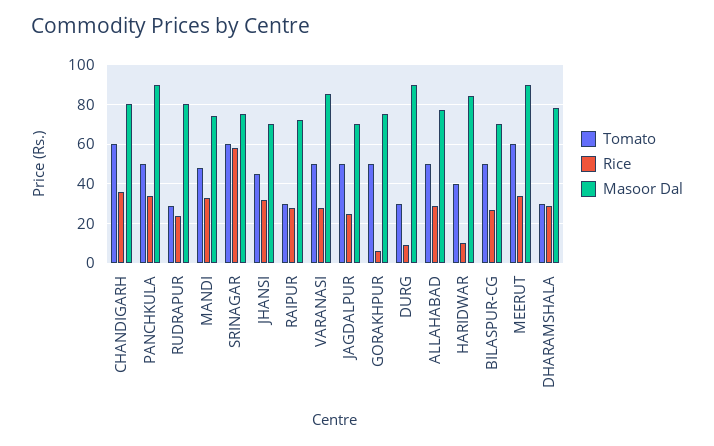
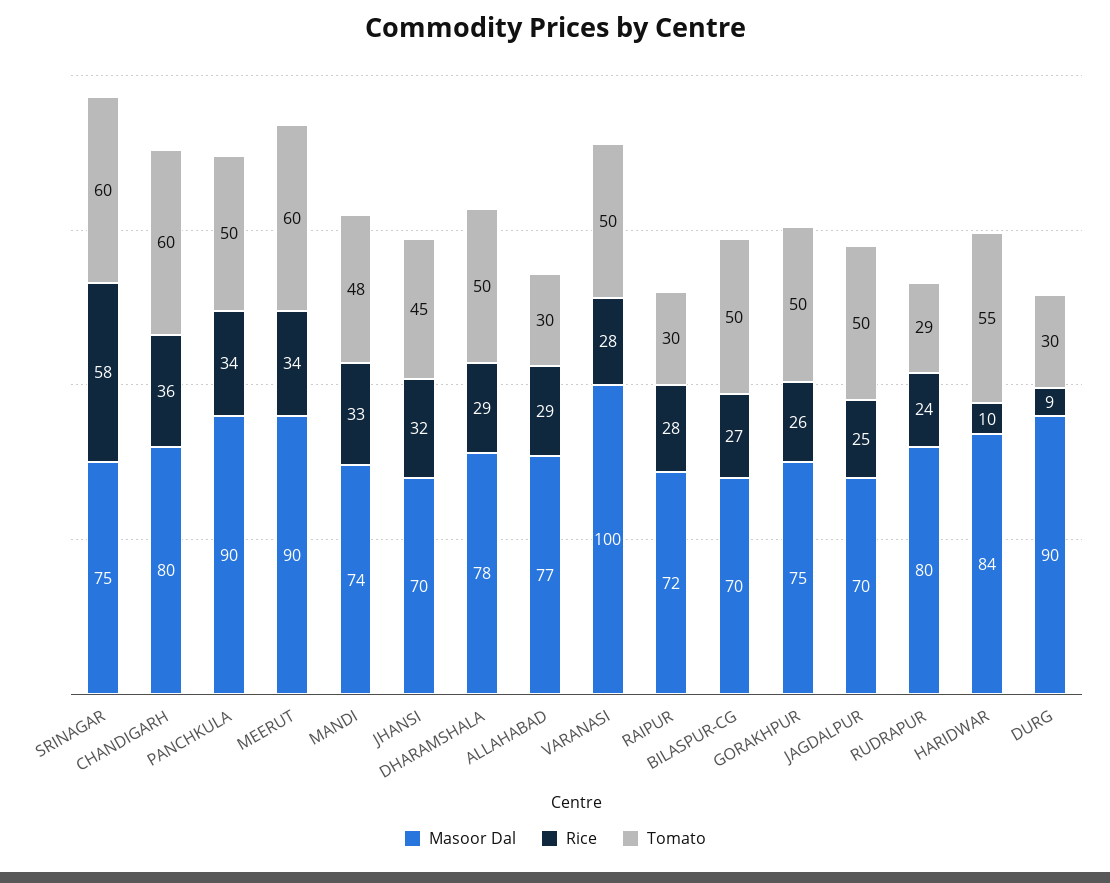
  {
    "Tomato": {
      "CHANDIGARH": 60,
      "PANCHKULA": 50,
      "RUDRAPUR": 29,
      "MANDI": 48,
      "SRINAGAR": 60,
      "JHANSI": 45,
      "RAIPUR": 30,
      "VARANASI": 50,
      "JAGDALPUR": 50,
      "GORAKHPUR": 50,
      "DURG": 30,
-     "ALLAHABAD": 50,
+     "ALLAHABAD": 30,
-     "HARIDWAR": 40,
+     "HARIDWAR": 55,
      "BILASPUR-CG": 50,
      "MEERUT": 60,
-     "DHARAMSHALA": 30
+     "DHARAMSHALA": 50
    },
    "Rice": {
      "CHANDIGARH": 36,
      "PANCHKULA": 34,
      "RUDRAPUR": 24,
      "MANDI": 33,
      "SRINAGAR": 58,
      "JHANSI": 32,
      "RAIPUR": 28,
      "VARANASI": 28,
      "JAGDALPUR": 25,
-     "GORAKHPUR": 5,
+     "GORAKHPUR": 26,
      "DURG": 9,
      "ALLAHABAD": 29,
      "HARIDWAR": 10,
      "BILASPUR-CG": 27,
      "MEERUT": 34,
      "DHARAMSHALA": 29
    },
    "Masoor Dal": {
      "CHANDIGARH": 80,
      "PANCHKULA": 90,
      "RUDRAPUR": 80,
      "MANDI": 74,
      "SRINAGAR": 75,
      "JHANSI": 70,
      "RAIPUR": 72,
-     "VARANASI": 85,
+     "VARANASI": 100,
      "JAGDALPUR": 70,
      "GORAKHPUR": 75,
      "DURG": 90,
      "ALLAHABAD": 77,
      "HARIDWAR": 84,
      "BILASPUR-CG": 70,
      "MEERUT": 90,
      "DHARAMSHALA": 78
    }
  }

